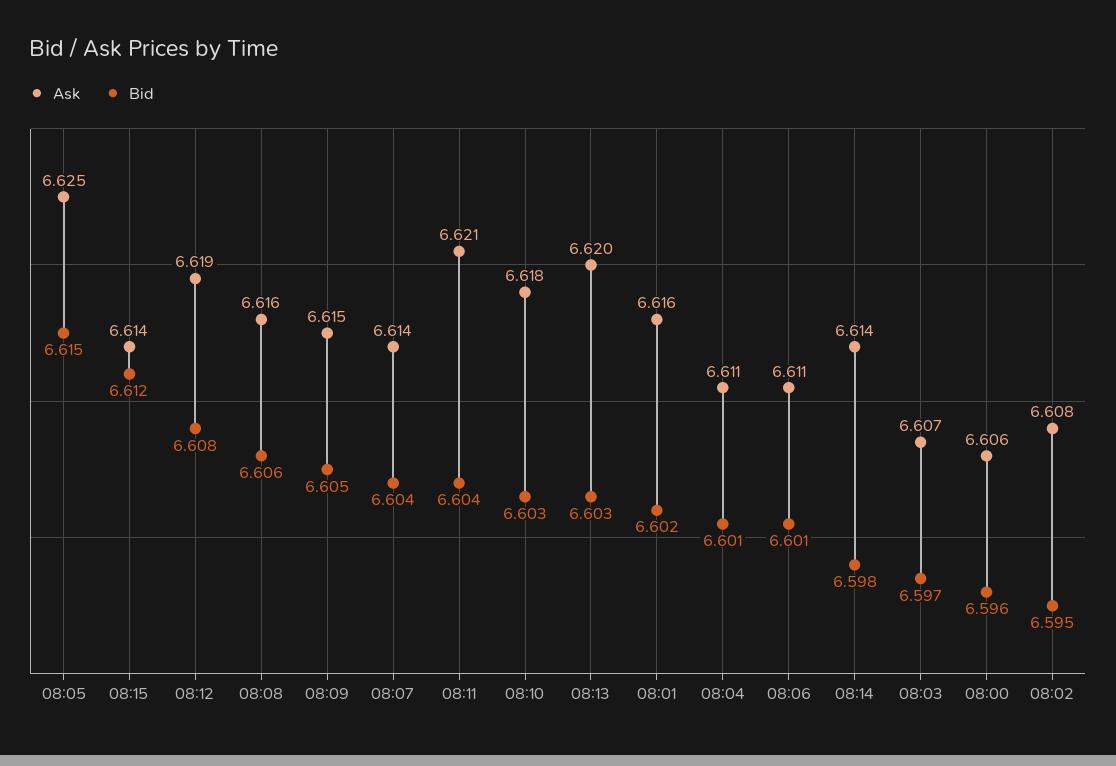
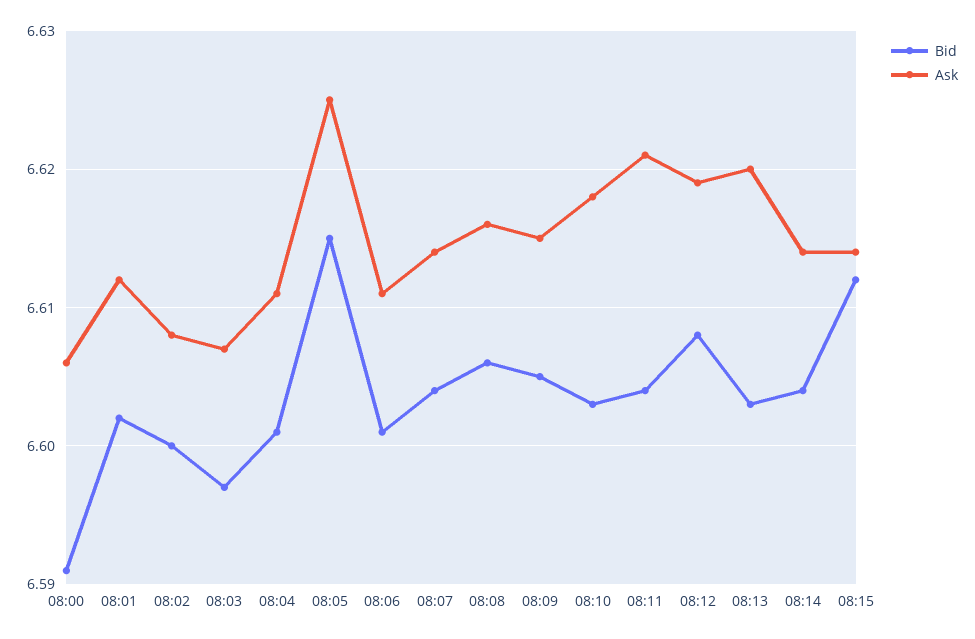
  {
    "Ask": {
      "08:05": 6.625,
      "08:15": 6.614,
      "08:12": 6.619,
      "08:08": 6.616,
      "08:09": 6.615,
      "08:07": 6.614,
      "08:11": 6.621,
      "08:10": 6.618,
      "08:13": 6.62,
-     "08:01": 6.616,
+     "08:01": 6.612,
      "08:04": 6.611,
      "08:06": 6.611,
      "08:14": 6.614,
      "08:03": 6.607,
      "08:00": 6.606,
      "08:02": 6.608
    },
    "Bid": {
      "08:05": 6.615,
      "08:15": 6.612,
      "08:12": 6.608,
      "08:08": 6.606,
      "08:09": 6.605,
      "08:07": 6.604,
      "08:11": 6.604,
      "08:10": 6.603,
      "08:13": 6.603,
      "08:01": 6.602,
      "08:04": 6.601,
      "08:06": 6.601,
-     "08:14": 6.598,
+     "08:14": 6.604,
      "08:03": 6.597,
-     "08:00": 6.596,
+     "08:00": 6.591,
-     "08:02": 6.595
+     "08:02": 6.6
    }
  }

